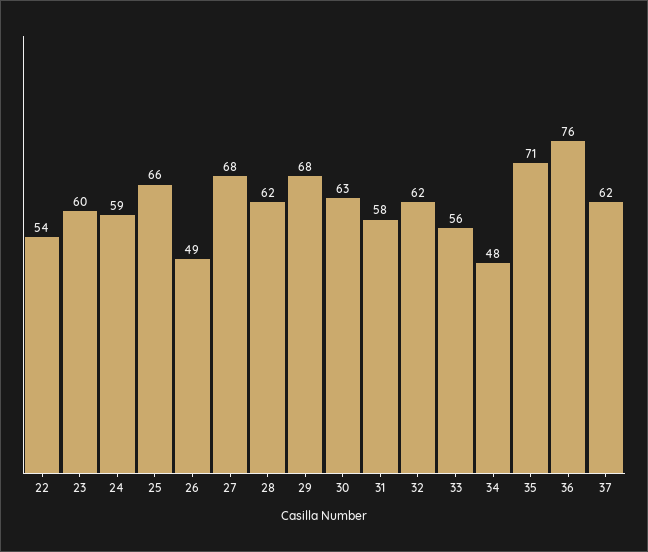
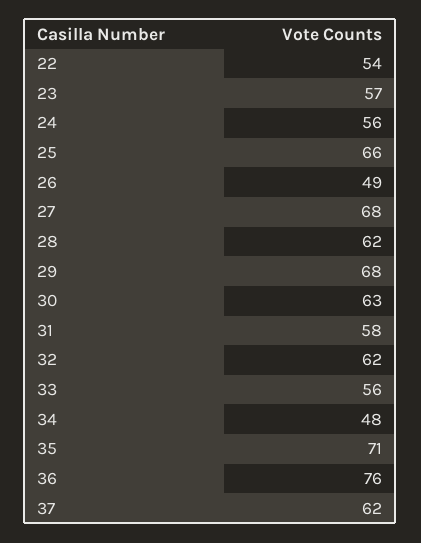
  {
    "22": 54,
-   "23": 60,
+   "23": 57,
-   "24": 59,
+   "24": 56,
    "25": 66,
    "26": 49,
    "27": 68,
    "28": 62,
    "29": 68,
    "30": 63,
    "31": 58,
    "32": 62,
    "33": 56,
    "34": 48,
    "35": 71,
    "36": 76,
    "37": 62
  }

